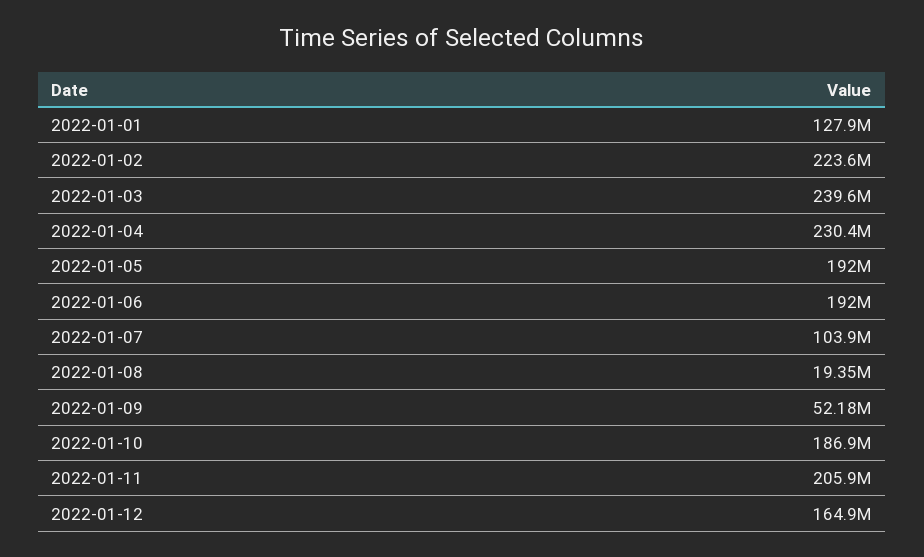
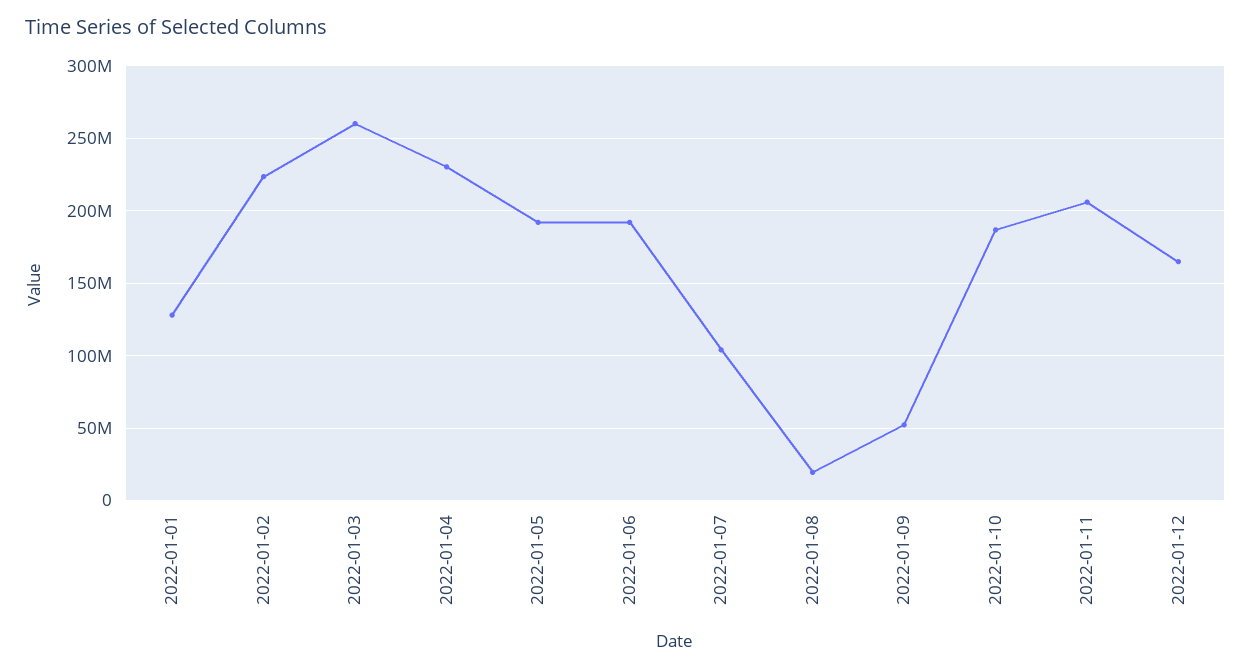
  {
    "2022-01-01": 127900000,
    "2022-01-02": 223600000,
-   "2022-01-03": 239600000,
+   "2022-01-03": 260000000,
    "2022-01-04": 230400000,
    "2022-01-05": 192000000,
    "2022-01-06": 192000000,
    "2022-01-07": 103900000,
    "2022-01-08": 19350000,
    "2022-01-09": 52180000,
    "2022-01-10": 186900000,
    "2022-01-11": 205900000,
    "2022-01-12": 164900000
  }

